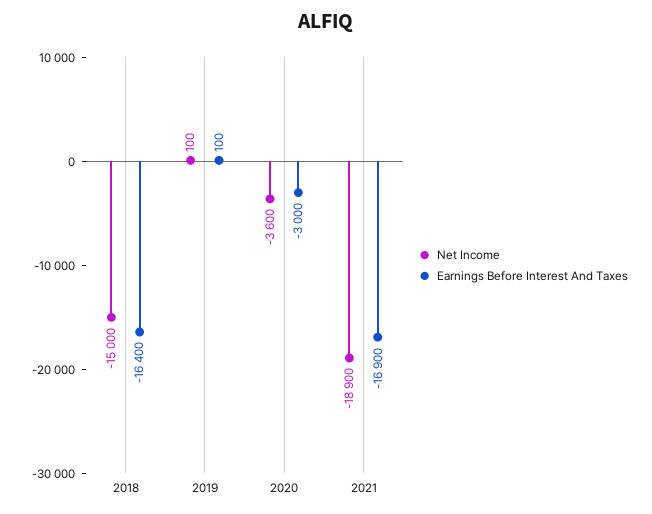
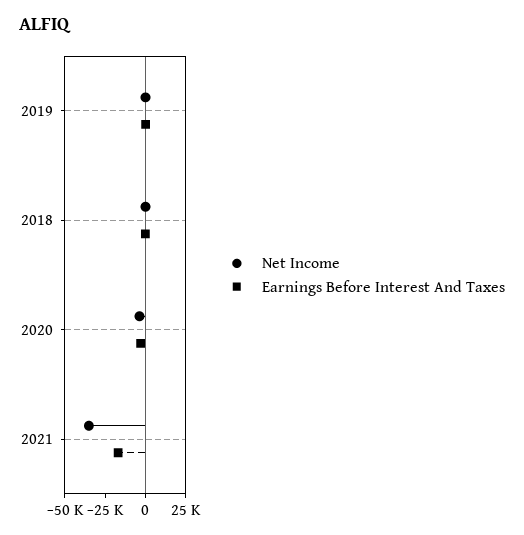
  {
    "Net Income": {
-     "2018": -15000,
+     "2018": 0,
      "2019": 100,
      "2020": -3600,
-     "2021": -18900
+     "2021": -35000
    },
    "Earnings Before Interest And Taxes": {
-     "2018": -16400,
+     "2018": 0,
      "2019": 100,
      "2020": -3000,
      "2021": -16900
    }
  }

